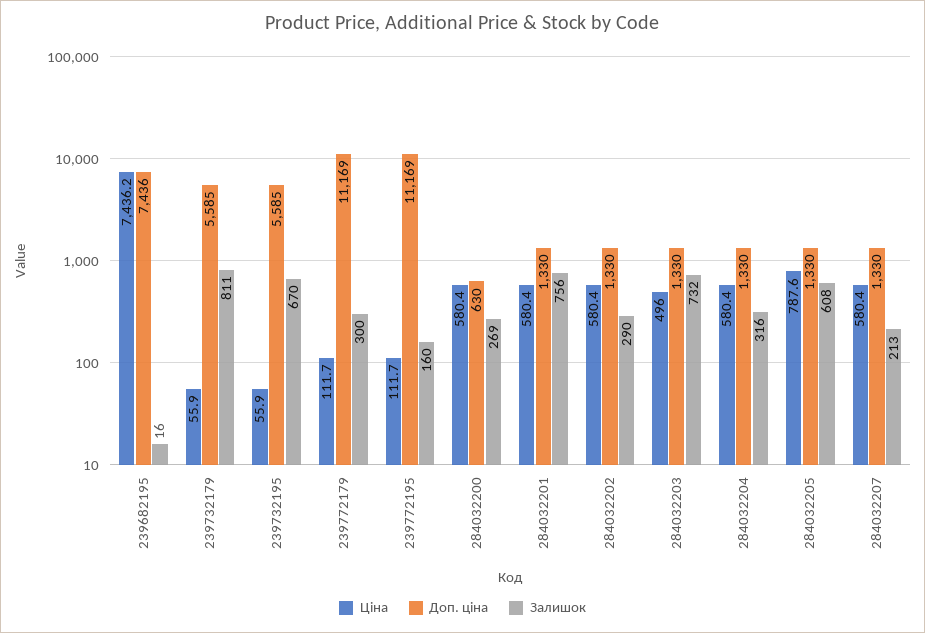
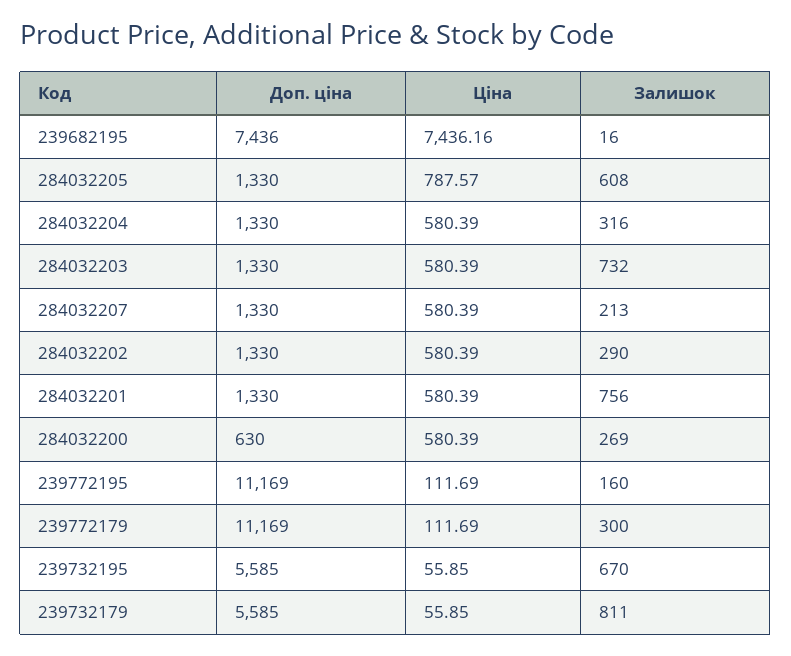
  {
    "Ціна": {
      "239682195": 7436.16,
      "239732179": 55.85,
      "239732195": 55.85,
      "239772179": 111.69,
      "239772195": 111.69,
      "284032200": 580.39,
      "284032201": 580.39,
      "284032202": 580.39,
-     "284032203": 496,
+     "284032203": 580.39,
      "284032204": 580.39,
      "284032205": 787.57,
      "284032207": 580.39
    },
    "Доп. ціна": {
      "239682195": 7436,
      "239732179": 5585,
      "239732195": 5585,
      "239772179": 11169,
      "239772195": 11169,
      "284032200": 630,
      "284032201": 1330,
      "284032202": 1330,
      "284032203": 1330,
      "284032204": 1330,
      "284032205": 1330,
      "284032207": 1330
    },
    "Залишок": {
      "239682195": 16,
      "239732179": 811,
      "239732195": 670,
      "239772179": 300,
      "239772195": 160,
      "284032200": 269,
      "284032201": 756,
      "284032202": 290,
      "284032203": 732,
      "284032204": 316,
      "284032205": 608,
      "284032207": 213
    }
  }

